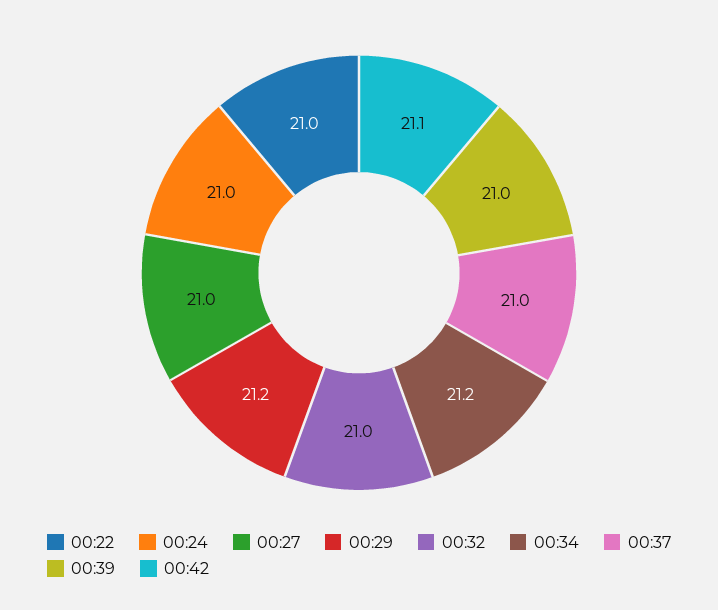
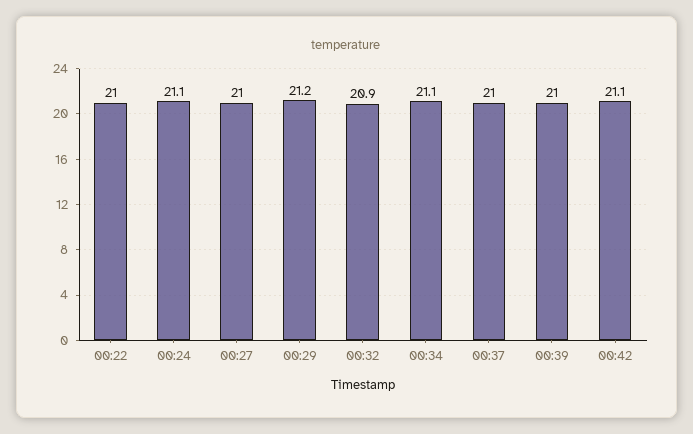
  {
    "00:22": 21,
-   "00:24": 21,
+   "00:24": 21.1,
    "00:27": 21,
    "00:29": 21.2,
-   "00:32": 21,
+   "00:32": 20.9,
-   "00:34": 21.2,
+   "00:34": 21.1,
    "00:37": 21,
    "00:39": 21,
    "00:42": 21.1
  }

